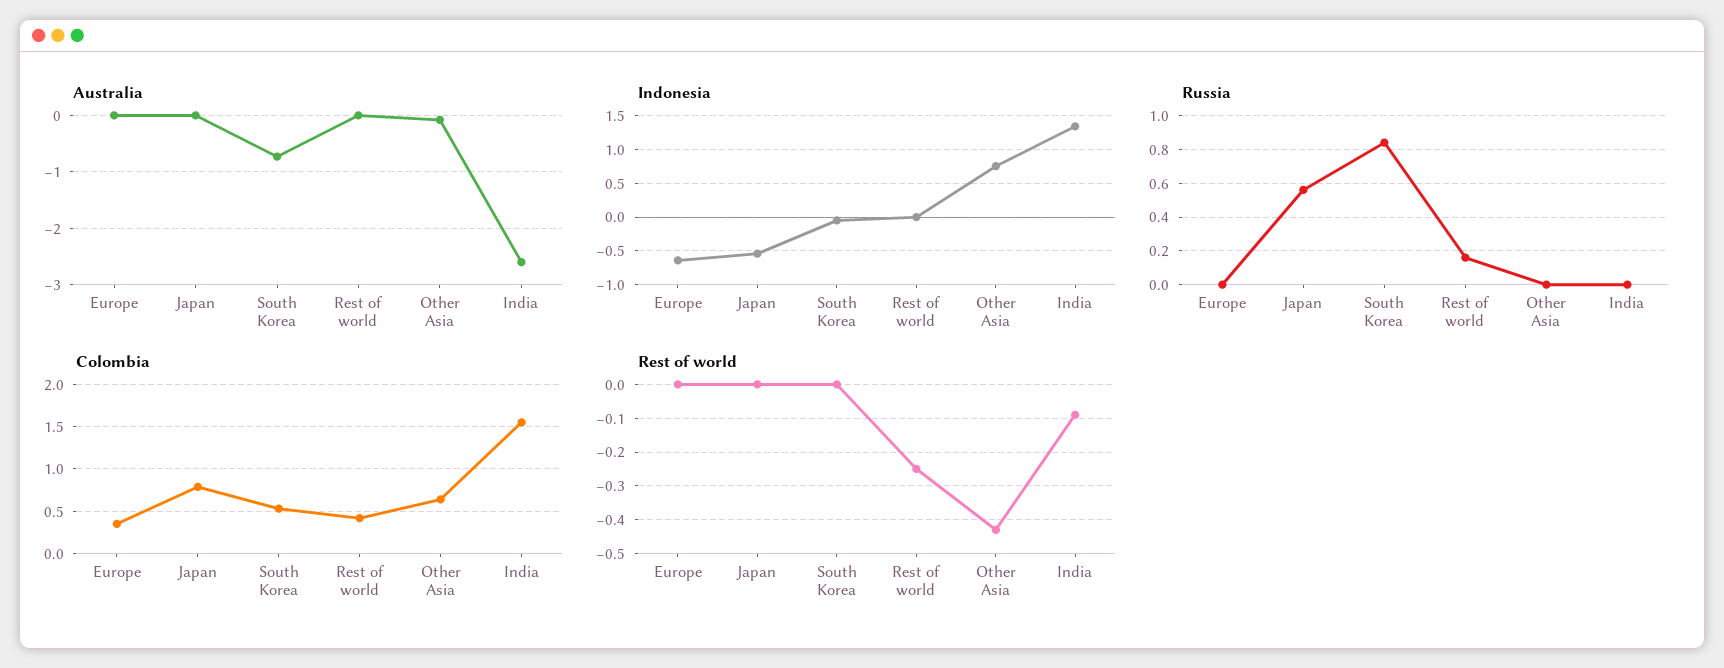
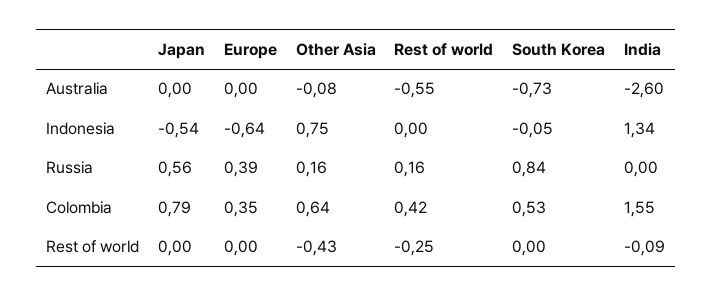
  {
    "Australia": {
      "Europe": 0,
      "Japan": 0,
      "South Korea": -0.73,
-     "Rest of world": 0,
+     "Rest of world": -0.55,
      "Other Asia": -0.08,
      "India": -2.6
    },
    "Indonesia": {
      "Europe": -0.64,
      "Japan": -0.54,
      "South Korea": -0.05,
      "Rest of world": 0,
      "Other Asia": 0.75,
      "India": 1.34
    },
    "Russia": {
-     "Europe": 0,
+     "Europe": 0.39,
      "Japan": 0.56,
      "South Korea": 0.84,
      "Rest of world": 0.16,
-     "Other Asia": 0,
+     "Other Asia": 0.16,
      "India": 0
    },
    "Colombia": {
      "Europe": 0.35,
      "Japan": 0.79,
      "South Korea": 0.53,
      "Rest of world": 0.42,
      "Other Asia": 0.64,
      "India": 1.55
    },
    "Rest of world": {
      "Europe": 0,
      "Japan": 0,
      "South Korea": 0,
      "Rest of world": -0.25,
      "Other Asia": -0.43,
      "India": -0.09
    }
  }

